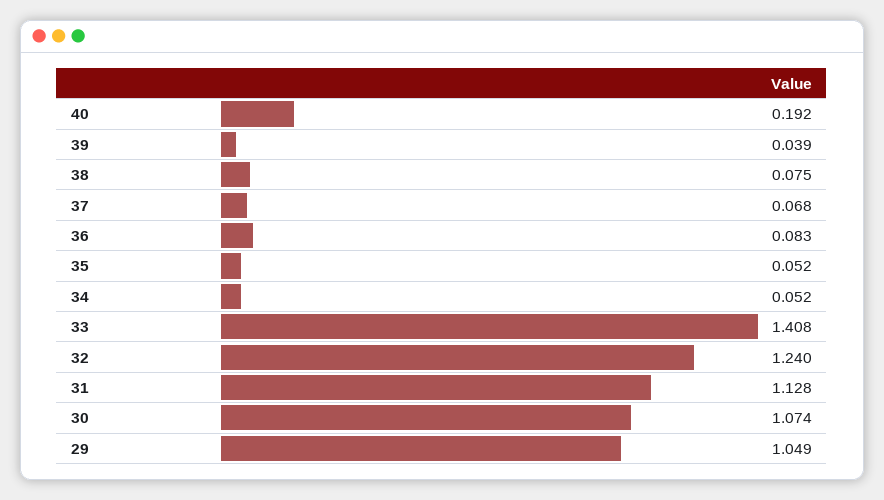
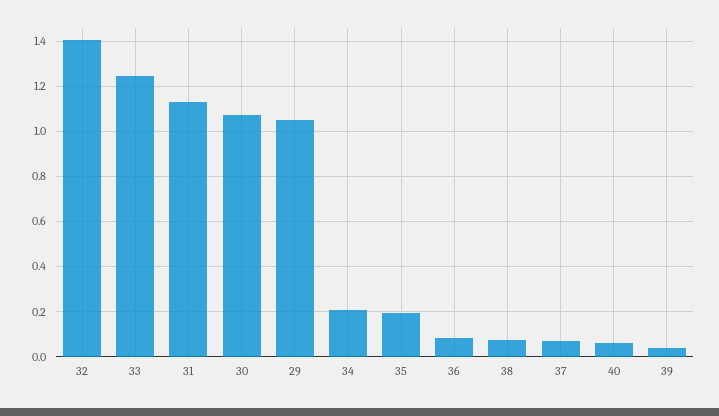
  {
-   "40": 0.192,
+   "40": 0.05,
    "39": 0.039,
    "38": 0.075,
    "37": 0.068,
    "36": 0.083,
-   "35": 0.052,
+   "35": 0.2,
-   "34": 0.052,
+   "34": 0.2,
-   "33": 1.408,
+   "33": 1.25,
-   "32": 1.24,
+   "32": 1.4,
    "31": 1.128,
    "30": 1.074,
    "29": 1.049
  }

